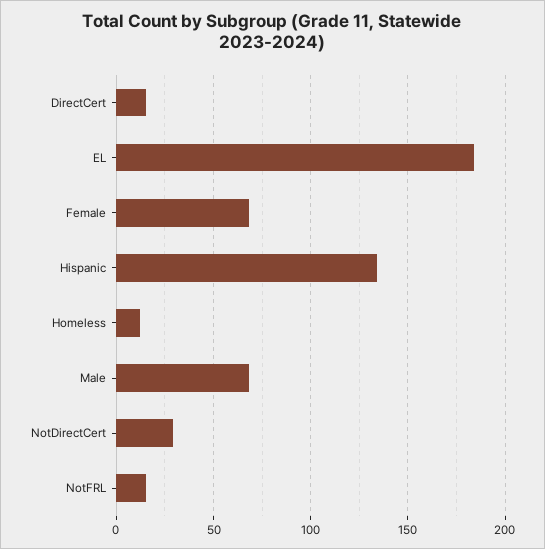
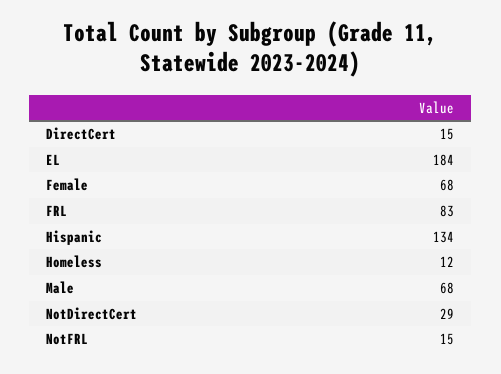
  {
    "DirectCert": 15,
    "EL": 184,
    "Female": 68,
    "Hispanic": 134,
    "Homeless": 12,
    "Male": 68,
    "NotDirectCert": 29,
-   "NotFRL": 15
+   "NotFRL": 15,
+   "FRL": 83
  }

